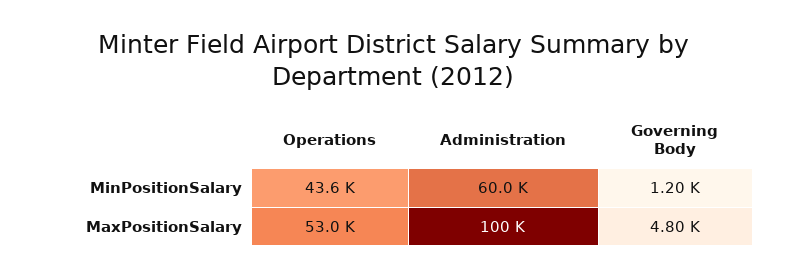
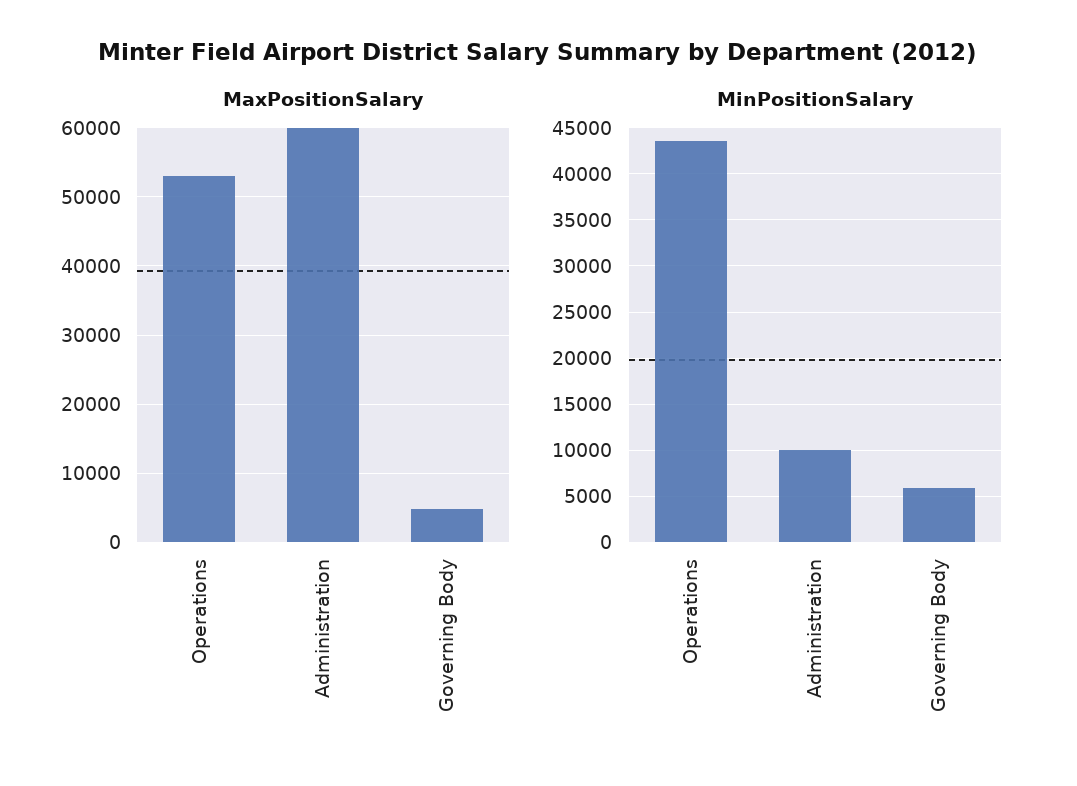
  {
    "MinPositionSalary": {
      "Operations": 43600,
-     "Administration": 60000,
+     "Administration": 10000,
-     "Governing Body": 1200
+     "Governing Body": 6000
    },
    "MaxPositionSalary": {
      "Operations": 53000,
-     "Administration": 100000,
+     "Administration": 60000,
      "Governing Body": 4800
    }
  }

